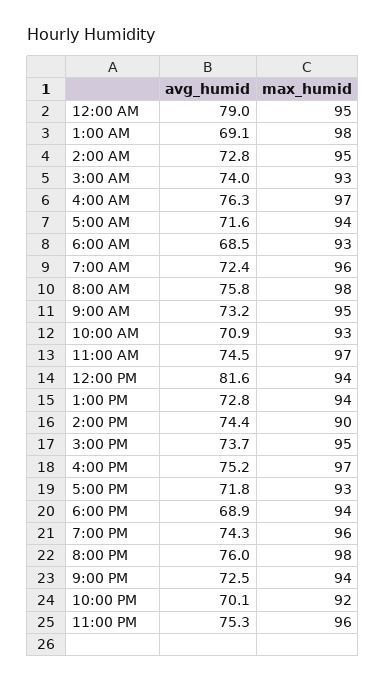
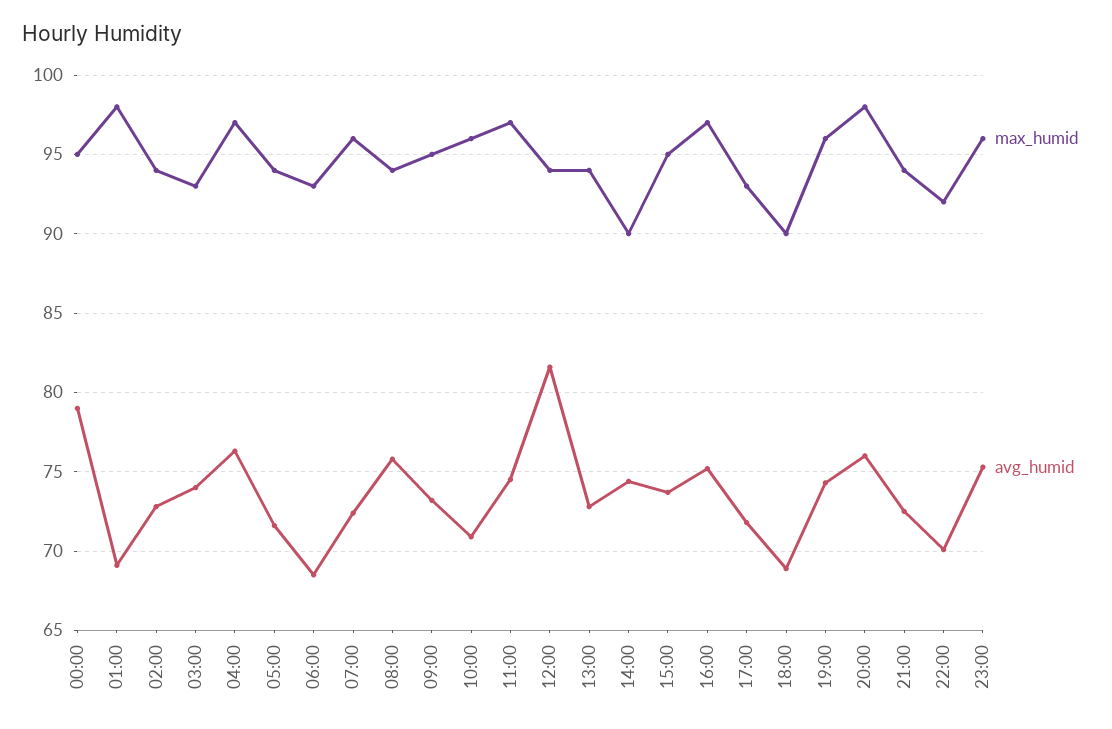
  {
    "avg_humid": {
      "12:00 AM": 79,
      "1:00 AM": 69.1,
      "2:00 AM": 72.8,
      "3:00 AM": 74,
      "4:00 AM": 76.3,
      "5:00 AM": 71.6,
      "6:00 AM": 68.5,
      "7:00 AM": 72.4,
      "8:00 AM": 75.8,
      "9:00 AM": 73.2,
      "10:00 AM": 70.9,
      "11:00 AM": 74.5,
      "12:00 PM": 81.6,
      "1:00 PM": 72.8,
      "2:00 PM": 74.4,
      "3:00 PM": 73.7,
      "4:00 PM": 75.2,
      "5:00 PM": 71.8,
      "6:00 PM": 68.9,
      "7:00 PM": 74.3,
      "8:00 PM": 76,
      "9:00 PM": 72.5,
      "10:00 PM": 70.1,
      "11:00 PM": 75.3
    },
    "max_humid": {
      "12:00 AM": 95,
      "1:00 AM": 98,
-     "2:00 AM": 95,
+     "2:00 AM": 94,
      "3:00 AM": 93,
      "4:00 AM": 97,
      "5:00 AM": 94,
      "6:00 AM": 93,
      "7:00 AM": 96,
-     "8:00 AM": 98,
+     "8:00 AM": 94,
      "9:00 AM": 95,
-     "10:00 AM": 93,
+     "10:00 AM": 96,
      "11:00 AM": 97,
      "12:00 PM": 94,
      "1:00 PM": 94,
      "2:00 PM": 90,
      "3:00 PM": 95,
      "4:00 PM": 97,
      "5:00 PM": 93,
-     "6:00 PM": 94,
+     "6:00 PM": 90,
      "7:00 PM": 96,
      "8:00 PM": 98,
      "9:00 PM": 94,
      "10:00 PM": 92,
      "11:00 PM": 96
    }
  }

